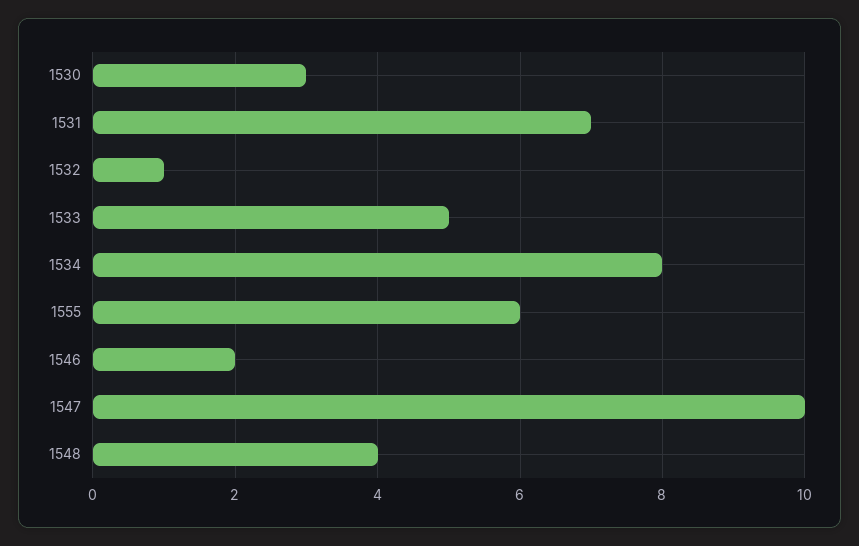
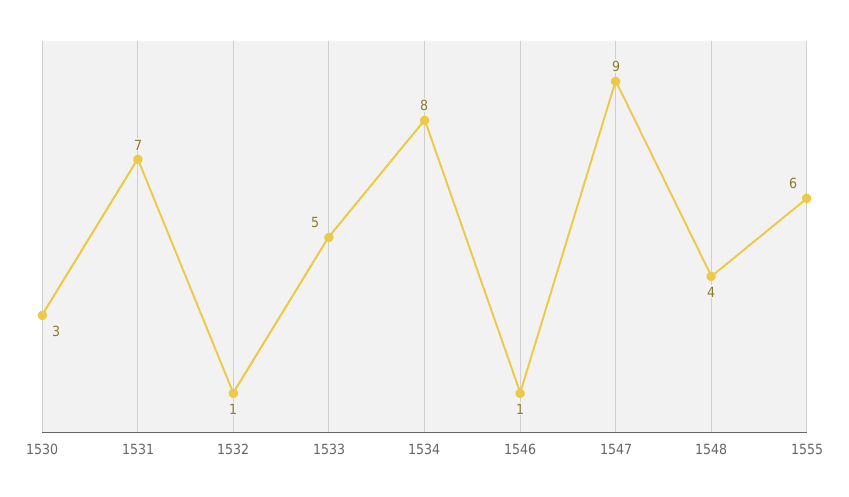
  {
    "1530": 3,
    "1531": 7,
    "1532": 1,
    "1533": 5,
    "1534": 8,
    "1555": 6,
-   "1546": 2,
+   "1546": 1,
-   "1547": 10,
+   "1547": 9,
    "1548": 4
  }

